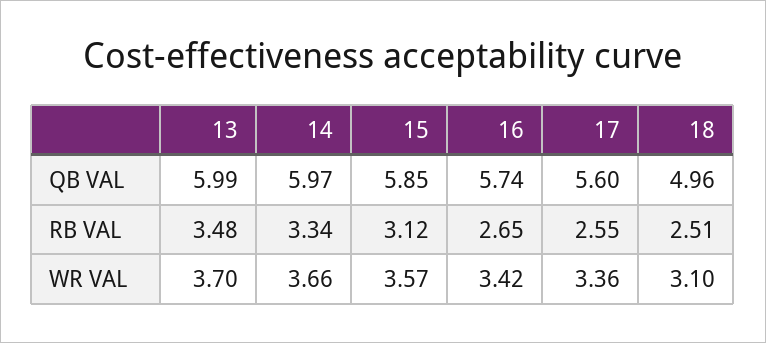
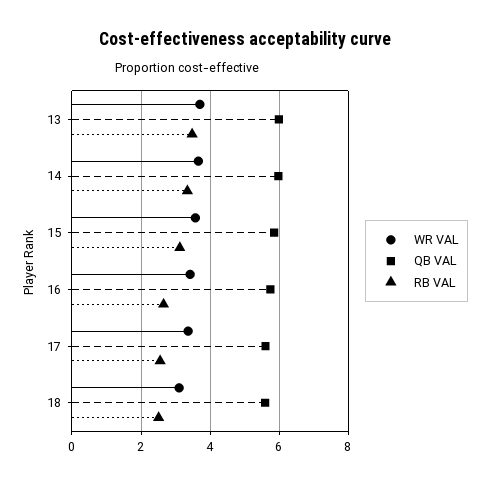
  {
    "QB VAL": {
      "13": 5.99,
      "14": 5.97,
      "15": 5.85,
      "16": 5.74,
      "17": 5.6,
-     "18": 4.96
+     "18": 5.6
    },
    "RB VAL": {
      "13": 3.48,
      "14": 3.34,
      "15": 3.12,
      "16": 2.65,
      "17": 2.55,
      "18": 2.51
    },
    "WR VAL": {
      "13": 3.7,
      "14": 3.66,
      "15": 3.57,
      "16": 3.42,
      "17": 3.36,
      "18": 3.1
    }
  }

